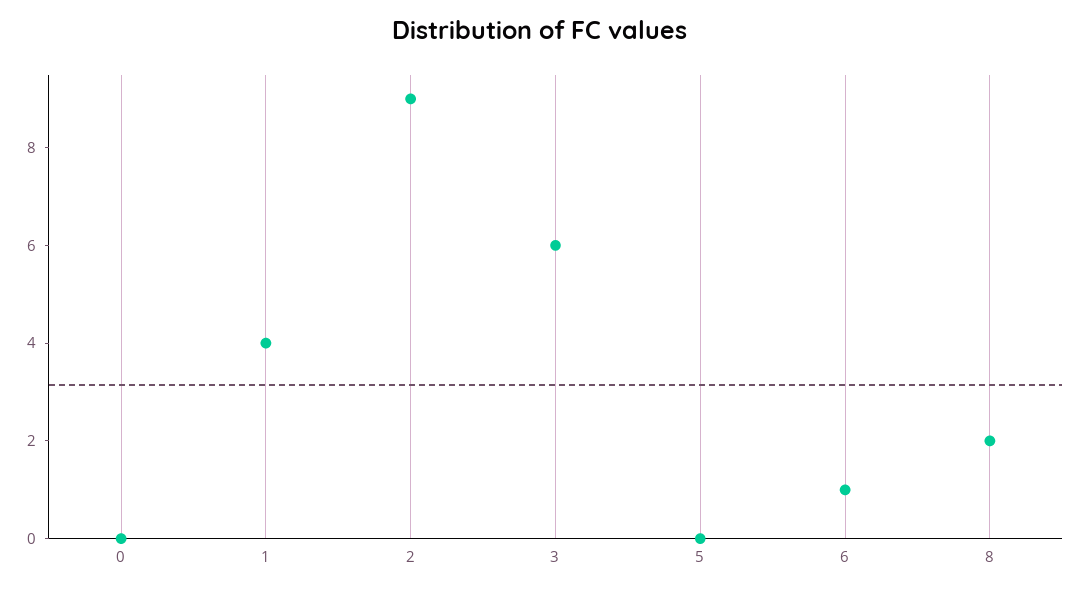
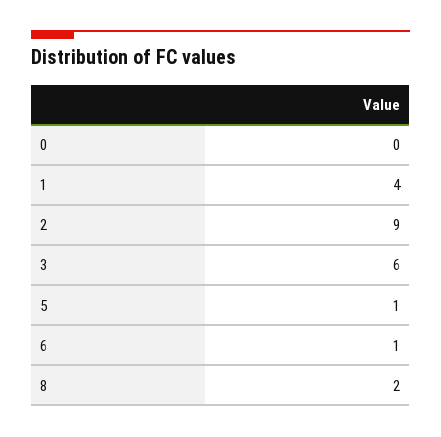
  {
    "0": 0,
    "1": 4,
    "2": 9,
    "3": 6,
-   "5": 0,
+   "5": 1,
    "6": 1,
    "8": 2
  }

